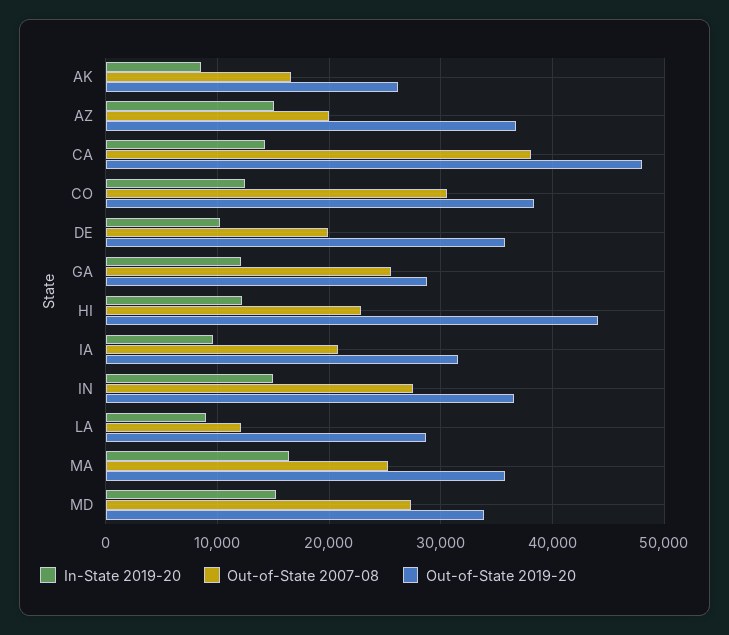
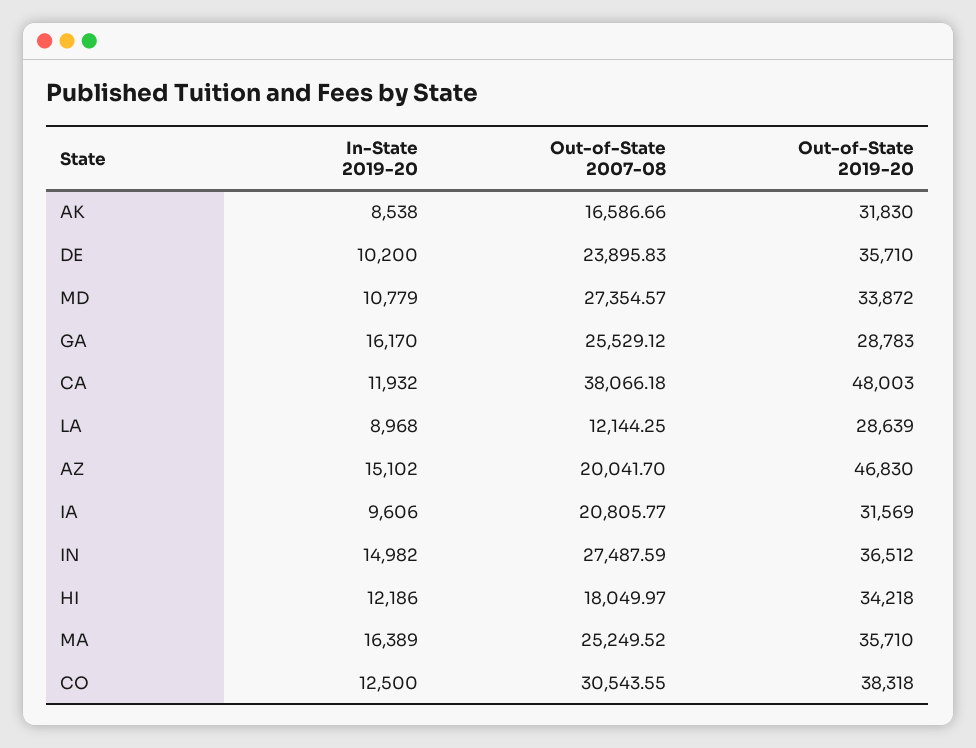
  {
    "In-State 2019-20": {
      "AK": 8538,
      "AZ": 15102,
-     "CA": 14000,
+     "CA": 11932,
      "CO": 12500,
      "DE": 10200,
-     "GA": 12000,
+     "GA": 16170,
      "HI": 12186,
      "IA": 9606,
      "IN": 14982,
      "LA": 8968,
      "MA": 16389,
-     "MD": 15000
+     "MD": 10779
    },
    "Out-of-State 2007-08": {
      "AK": 16586.66,
      "AZ": 20041.7,
      "CA": 38066.18,
      "CO": 30543.55,
-     "DE": 20000,
+     "DE": 23895.83,
      "GA": 25529.12,
-     "HI": 23000,
+     "HI": 18049.97,
      "IA": 20805.77,
      "IN": 27487.59,
      "LA": 12144.25,
      "MA": 25249.52,
      "MD": 27354.57
    },
    "Out-of-State 2019-20": {
-     "AK": 26000,
+     "AK": 31830,
-     "AZ": 37000,
+     "AZ": 46830,
      "CA": 48003,
      "CO": 38318,
      "DE": 35710,
      "GA": 28783,
-     "HI": 44000,
+     "HI": 34218,
      "IA": 31569,
      "IN": 36512,
      "LA": 28639,
      "MA": 35710,
      "MD": 33872
    }
  }

